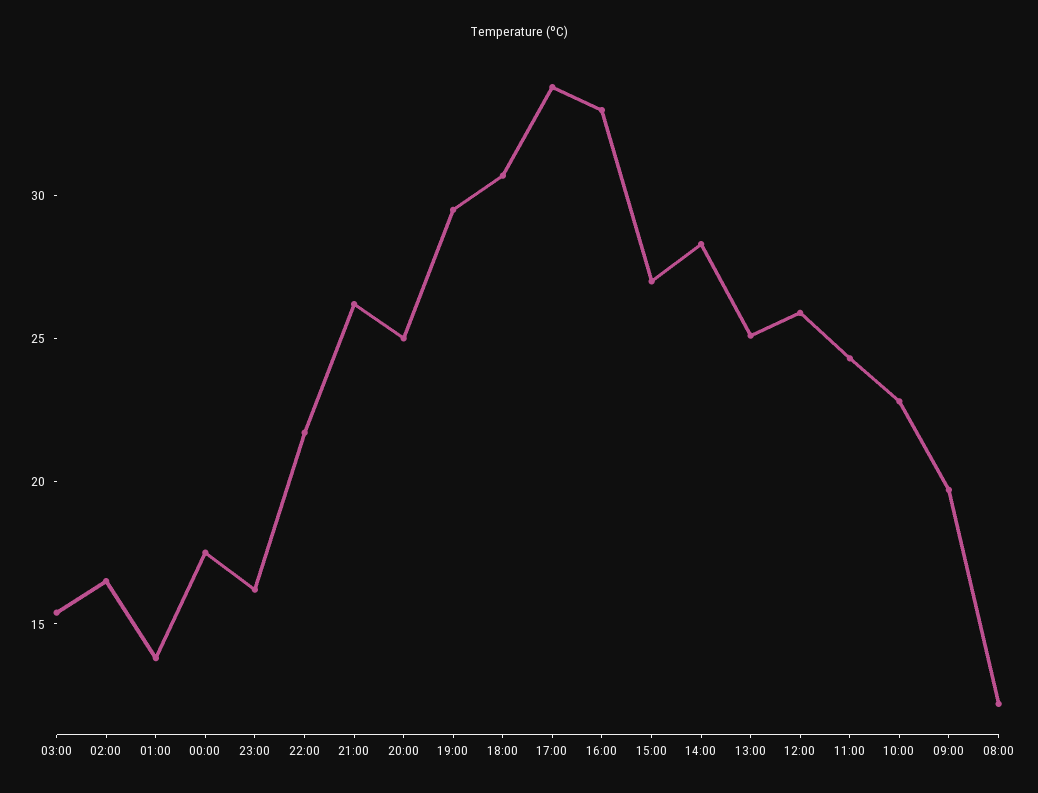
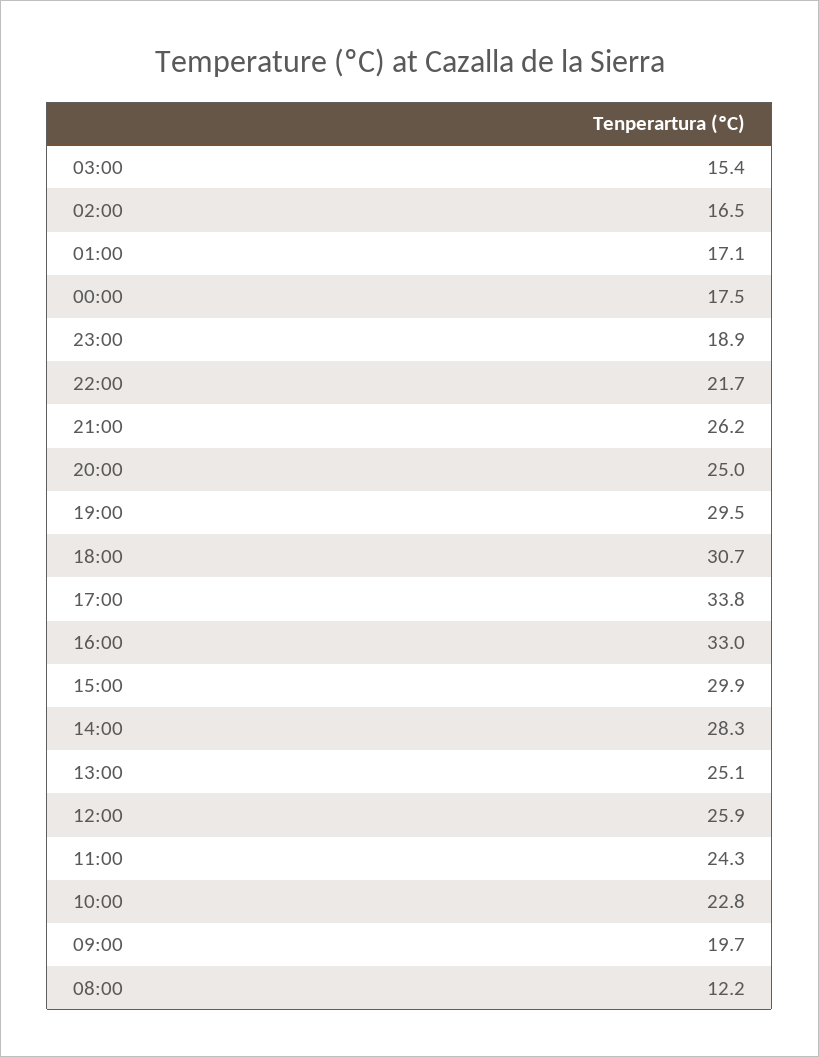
  {
    "03:00": 15.4,
    "02:00": 16.5,
-   "01:00": 14,
+   "01:00": 17.1,
    "00:00": 17.5,
-   "23:00": 16,
+   "23:00": 18.9,
    "22:00": 21.7,
    "21:00": 26.2,
    "20:00": 25,
    "19:00": 29.5,
    "18:00": 30.7,
    "17:00": 33.8,
    "16:00": 33,
-   "15:00": 27,
+   "15:00": 29.9,
    "14:00": 28.3,
    "13:00": 25.1,
    "12:00": 25.9,
    "11:00": 24.3,
    "10:00": 22.8,
    "09:00": 19.7,
    "08:00": 12.2
  }

